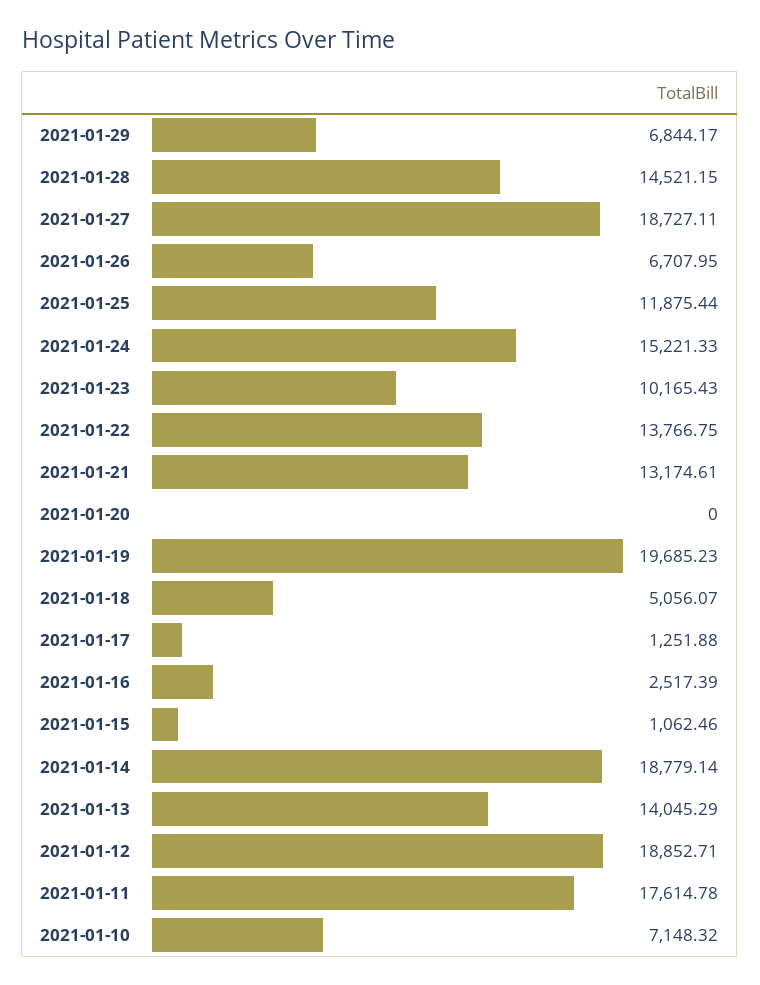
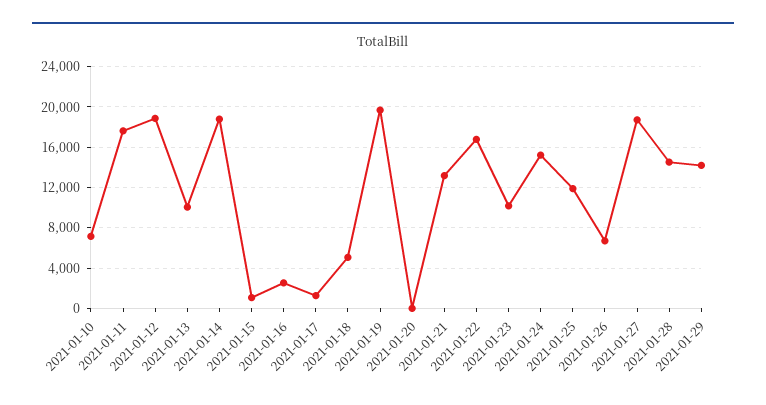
  {
-   "2021-01-29": 6844.17,
+   "2021-01-29": 14000,
    "2021-01-28": 14521.15,
    "2021-01-27": 18727.11,
    "2021-01-26": 6707.95,
    "2021-01-25": 11875.44,
    "2021-01-24": 15221.33,
    "2021-01-23": 10165.43,
-   "2021-01-22": 13766.75,
+   "2021-01-22": 17000,
    "2021-01-21": 13174.61,
    "2021-01-20": 0,
    "2021-01-19": 19685.23,
    "2021-01-18": 5056.07,
    "2021-01-17": 1251.88,
    "2021-01-16": 2517.39,
    "2021-01-15": 1062.46,
    "2021-01-14": 18779.14,
-   "2021-01-13": 14045.29,
+   "2021-01-13": 10000,
    "2021-01-12": 18852.71,
    "2021-01-11": 17614.78,
    "2021-01-10": 7148.32
  }

